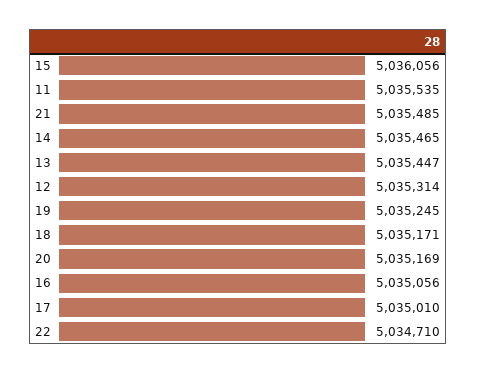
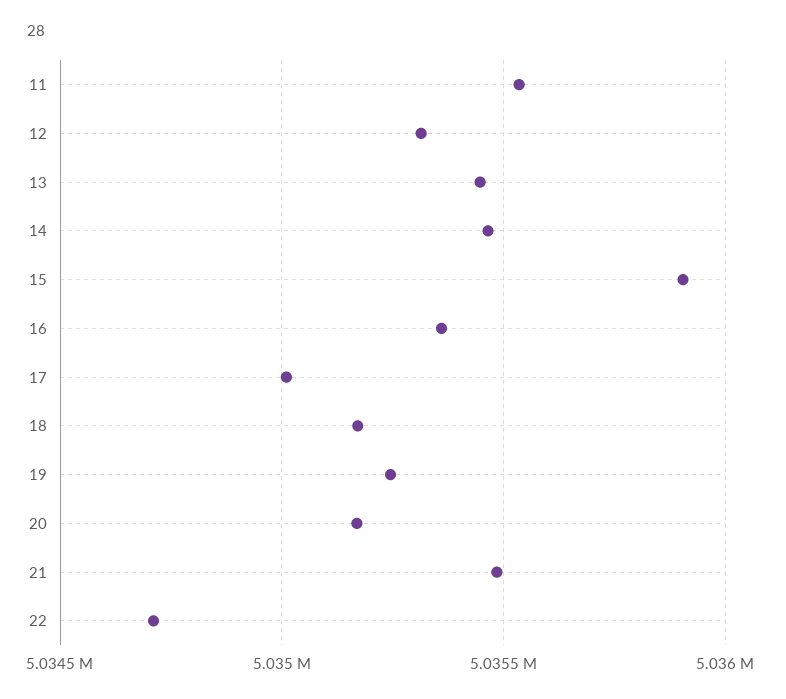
  {
-   "15": 5036056,
+   "15": 5035900,
    "11": 5035535,
    "21": 5035485,
    "14": 5035465,
    "13": 5035447,
    "12": 5035314,
    "19": 5035245,
    "18": 5035171,
    "20": 5035169,
-   "16": 5035056,
+   "16": 5035350,
    "17": 5035010,
    "22": 5034710
  }

